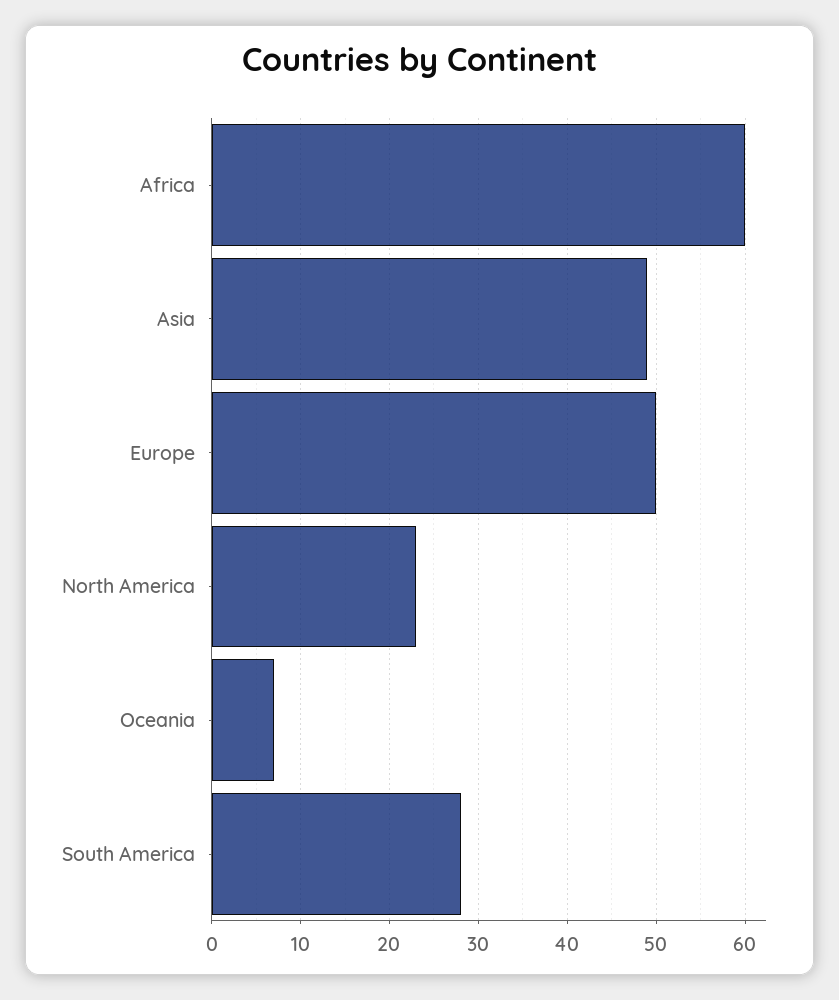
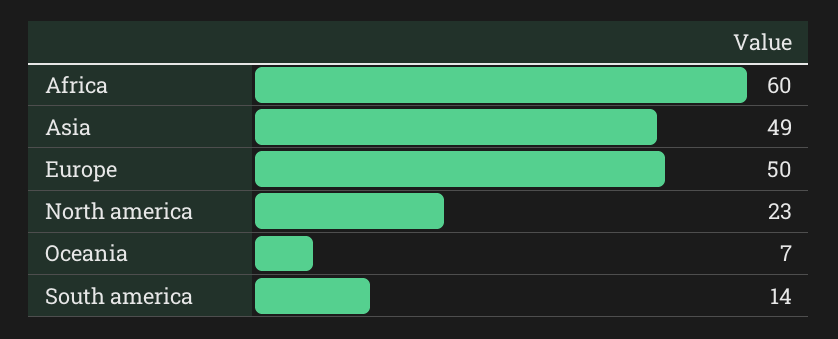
  {
    "Africa": 60,
    "Asia": 49,
    "Europe": 50,
    "North America": 23,
    "Oceania": 7,
-   "South America": 28
+   "South America": 14
  }

